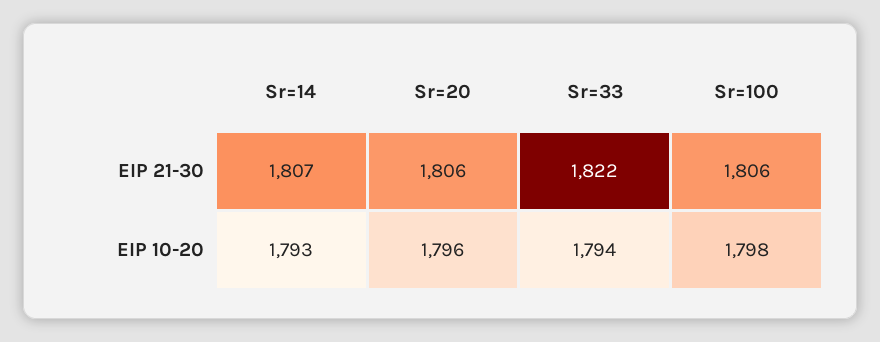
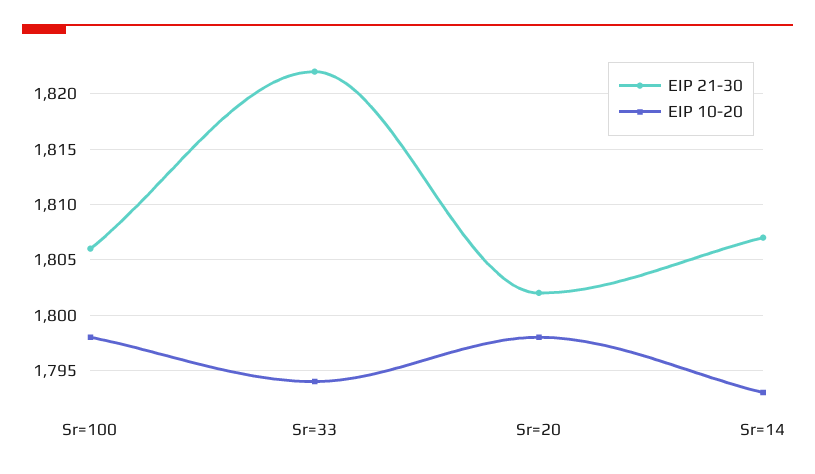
  {
    "EIP 21-30": {
      "Sr=14": 1807,
-     "Sr=20": 1806,
+     "Sr=20": 1802,
      "Sr=33": 1822,
      "Sr=100": 1806
    },
    "EIP 10-20": {
      "Sr=14": 1793,
-     "Sr=20": 1796,
+     "Sr=20": 1798,
      "Sr=33": 1794,
      "Sr=100": 1798
    }
  }

